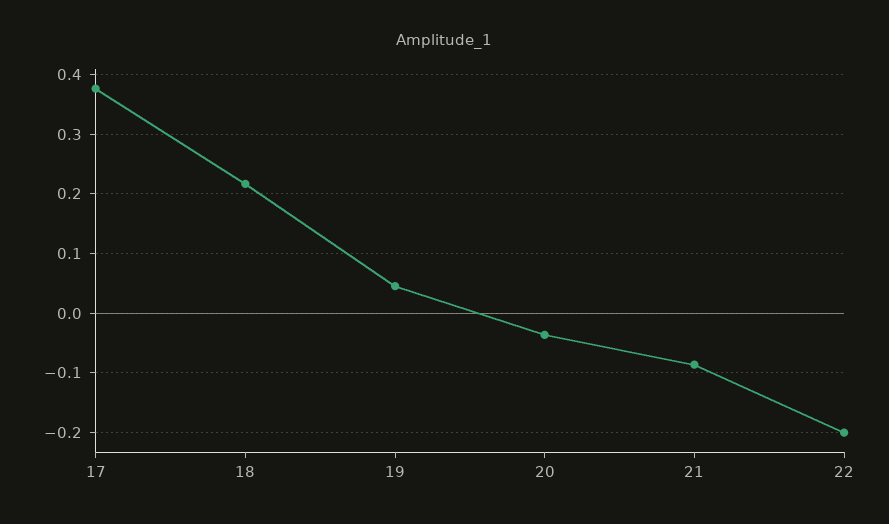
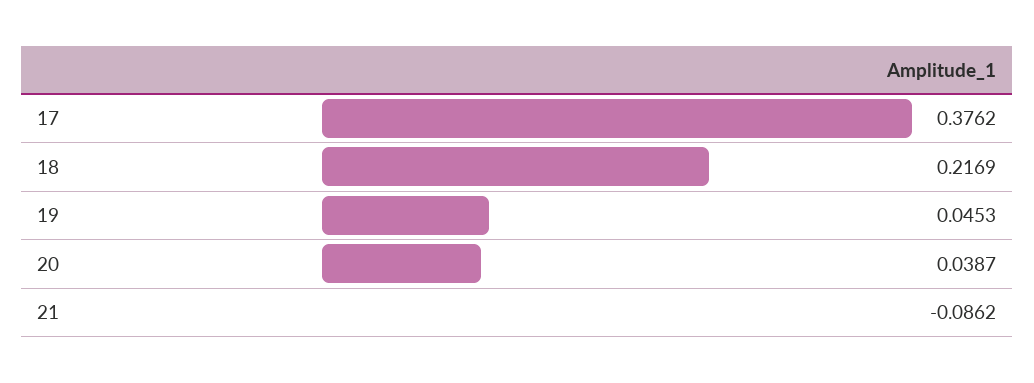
  {
    "17": 0.3762,
    "18": 0.2169,
    "19": 0.0453,
-   "20": -0.04,
+   "20": 0.0387,
-   "21": -0.0862,
+   "21": -0.0862
-   "22": -0.2
  }

